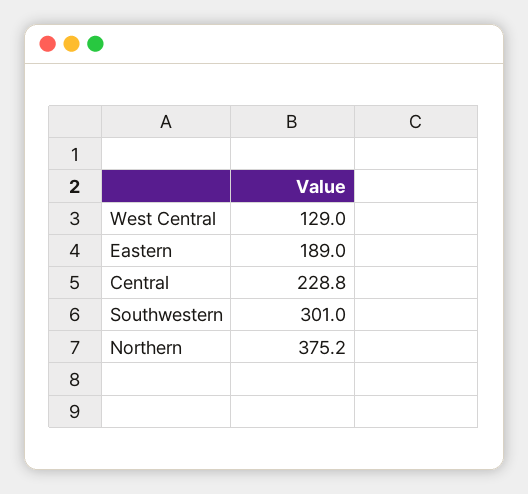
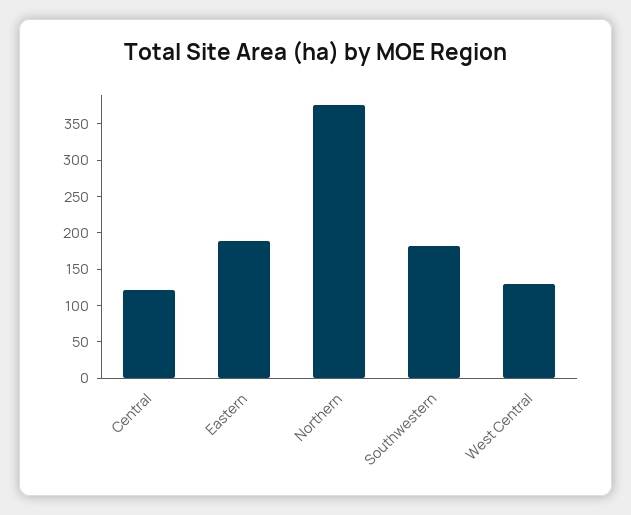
  {
    "West Central": 129,
    "Eastern": 189,
-   "Central": 228.8,
+   "Central": 125,
-   "Southwestern": 301,
+   "Southwestern": 175,
    "Northern": 375.2
  }

